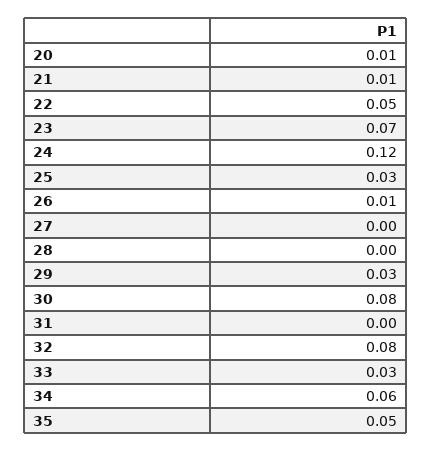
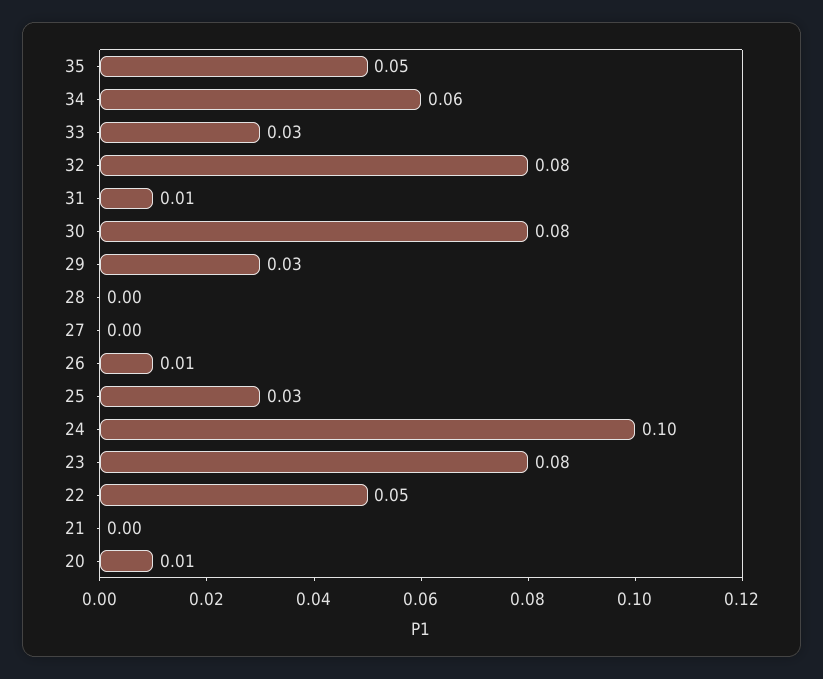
  {
    "20": 0.01,
-   "21": 0.01,
+   "21": 0,
    "22": 0.05,
-   "23": 0.07,
+   "23": 0.08,
-   "24": 0.12,
+   "24": 0.1,
    "25": 0.03,
    "26": 0.01,
    "27": 0,
    "28": 0,
    "29": 0.03,
    "30": 0.08,
-   "31": 0,
+   "31": 0.01,
    "32": 0.08,
    "33": 0.03,
    "34": 0.06,
    "35": 0.05
  }

